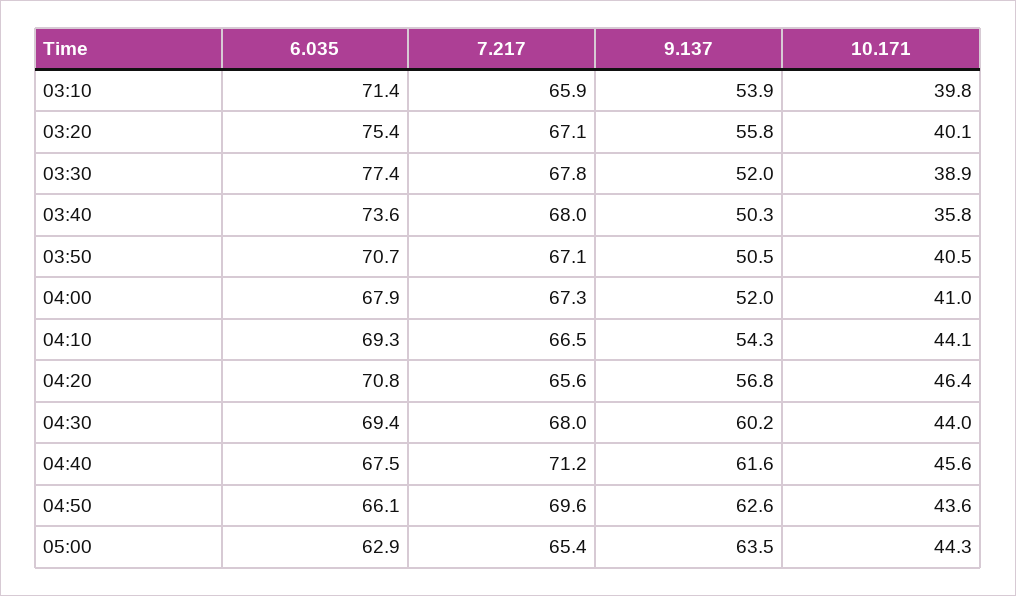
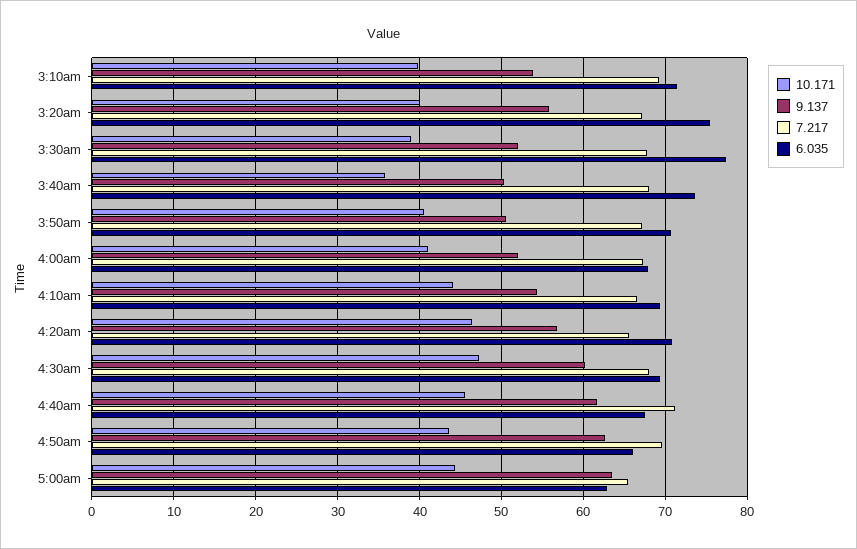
  {
    "6.035": {
      "03:10": 71.4,
      "03:20": 75.4,
      "03:30": 77.4,
      "03:40": 73.6,
      "03:50": 70.7,
      "04:00": 67.9,
      "04:10": 69.3,
      "04:20": 70.8,
      "04:30": 69.4,
      "04:40": 67.5,
      "04:50": 66.1,
      "05:00": 62.9
    },
    "7.217": {
-     "03:10": 65.9,
+     "03:10": 69,
      "03:20": 67.1,
      "03:30": 67.8,
      "03:40": 68,
      "03:50": 67.1,
      "04:00": 67.3,
      "04:10": 66.5,
      "04:20": 65.6,
      "04:30": 68,
      "04:40": 71.2,
      "04:50": 69.6,
      "05:00": 65.4
    },
    "9.137": {
      "03:10": 53.9,
      "03:20": 55.8,
      "03:30": 52,
      "03:40": 50.3,
      "03:50": 50.5,
      "04:00": 52,
      "04:10": 54.3,
      "04:20": 56.8,
      "04:30": 60.2,
      "04:40": 61.6,
      "04:50": 62.6,
      "05:00": 63.5
    },
    "10.171": {
      "03:10": 39.8,
      "03:20": 40.1,
      "03:30": 38.9,
      "03:40": 35.8,
      "03:50": 40.5,
      "04:00": 41,
      "04:10": 44.1,
      "04:20": 46.4,
-     "04:30": 44,
+     "04:30": 47,
      "04:40": 45.6,
      "04:50": 43.6,
      "05:00": 44.3
    }
  }

